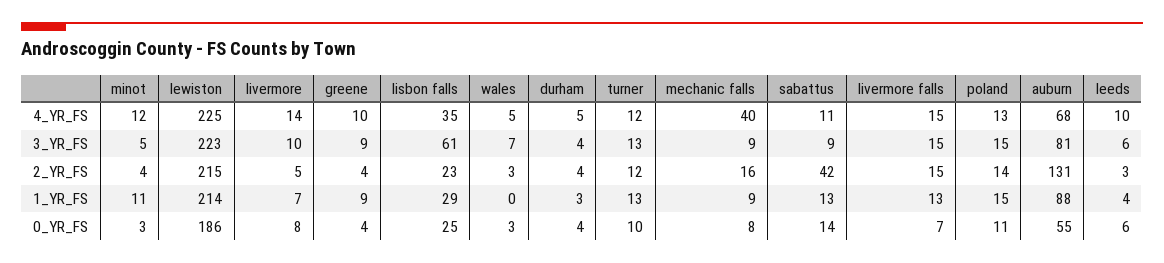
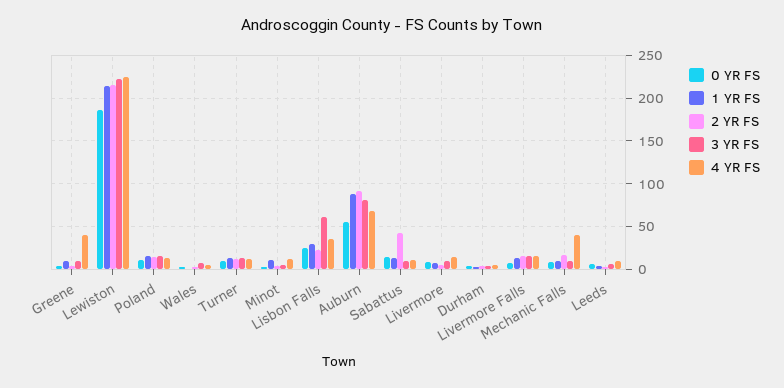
  {
    "4_YR_FS": {
      "minot": 12,
      "lewiston": 225,
      "livermore": 14,
-     "greene": 10,
+     "greene": 40,
      "lisbon falls": 35,
      "wales": 5,
      "durham": 5,
      "turner": 12,
      "mechanic falls": 40,
      "sabattus": 11,
      "livermore falls": 15,
      "poland": 13,
      "auburn": 68,
      "leeds": 10
    },
    "3_YR_FS": {
      "minot": 5,
      "lewiston": 223,
      "livermore": 10,
      "greene": 9,
      "lisbon falls": 61,
      "wales": 7,
      "durham": 4,
      "turner": 13,
      "mechanic falls": 9,
      "sabattus": 9,
      "livermore falls": 15,
      "poland": 15,
      "auburn": 81,
      "leeds": 6
    },
    "2_YR_FS": {
      "minot": 4,
      "lewiston": 215,
      "livermore": 5,
      "greene": 4,
      "lisbon falls": 23,
      "wales": 3,
      "durham": 4,
      "turner": 12,
      "mechanic falls": 16,
      "sabattus": 42,
      "livermore falls": 15,
      "poland": 14,
-     "auburn": 131,
+     "auburn": 90,
      "leeds": 3
    },
    "1_YR_FS": {
      "minot": 11,
      "lewiston": 214,
      "livermore": 7,
      "greene": 9,
      "lisbon falls": 29,
      "wales": 0,
      "durham": 3,
      "turner": 13,
      "mechanic falls": 9,
      "sabattus": 13,
      "livermore falls": 13,
      "poland": 15,
      "auburn": 88,
      "leeds": 4
    },
    "0_YR_FS": {
      "minot": 3,
      "lewiston": 186,
      "livermore": 8,
      "greene": 4,
      "lisbon falls": 25,
      "wales": 3,
      "durham": 4,
      "turner": 10,
      "mechanic falls": 8,
      "sabattus": 14,
      "livermore falls": 7,
      "poland": 11,
      "auburn": 55,
      "leeds": 6
    }
  }

